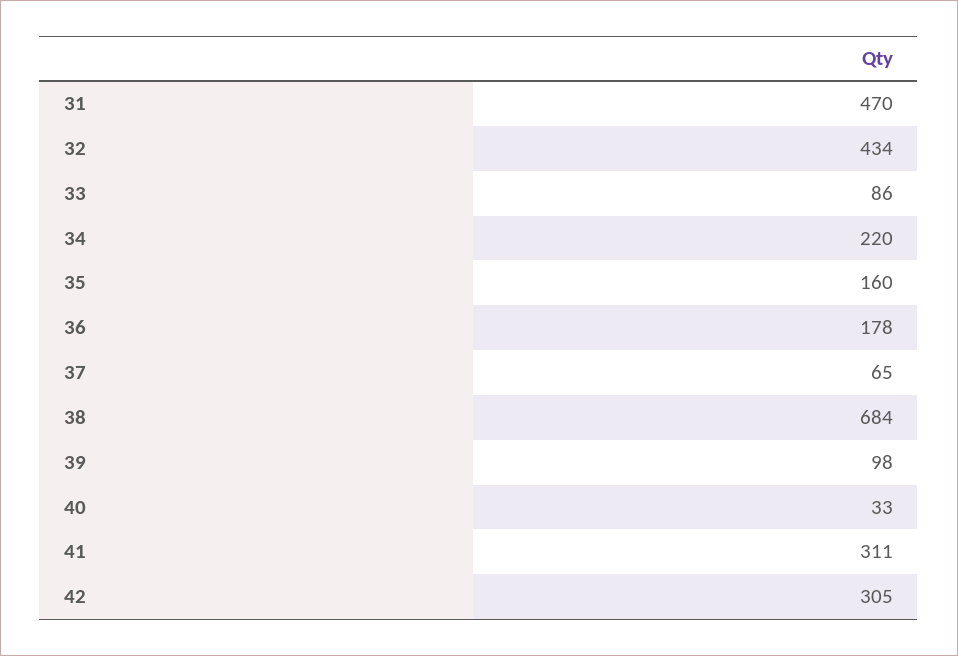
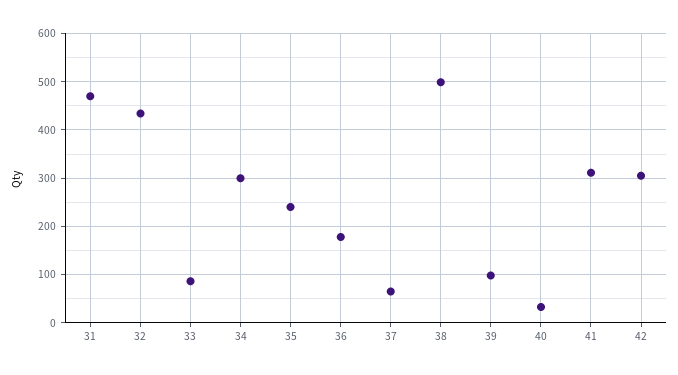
  {
    "31": 470,
    "32": 434,
    "33": 86,
-   "34": 220,
+   "34": 300,
-   "35": 160,
+   "35": 240,
    "36": 178,
    "37": 65,
-   "38": 684,
+   "38": 500,
    "39": 98,
    "40": 33,
    "41": 311,
    "42": 305
  }

